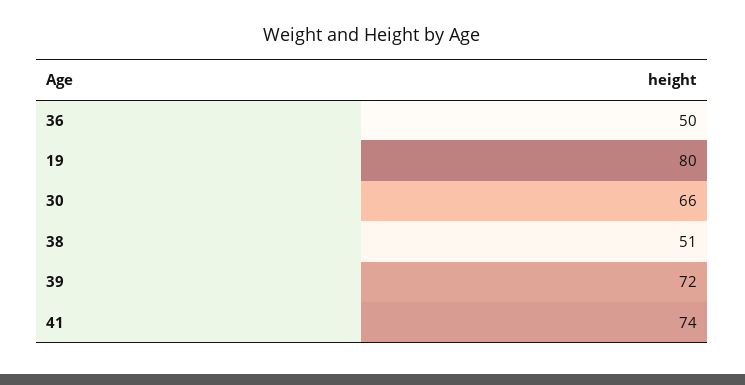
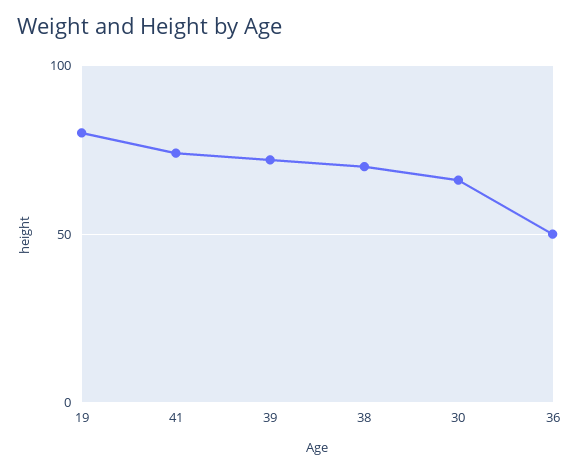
  {
    "36": 50,
    "19": 80,
    "30": 66,
-   "38": 51,
+   "38": 70,
    "39": 72,
    "41": 74
  }

